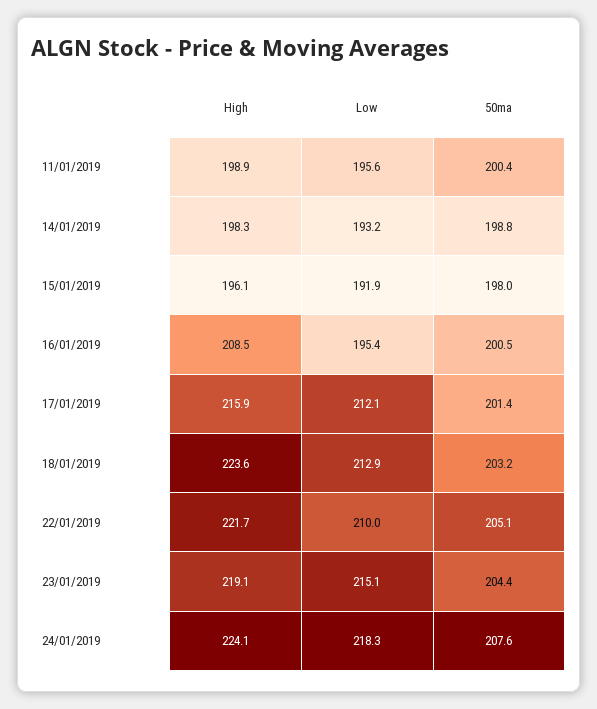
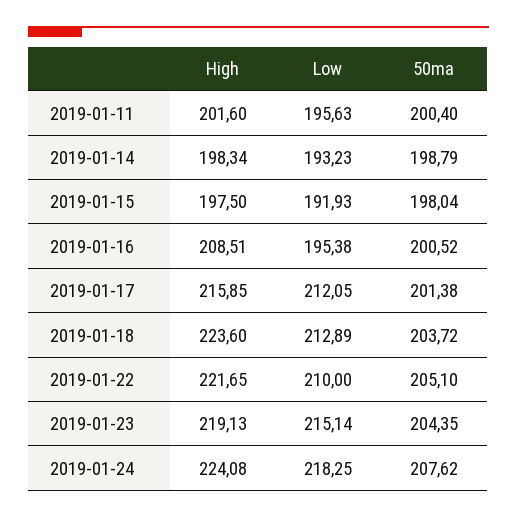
  {
    "High": {
-     "11/01/2019": 198.9,
+     "11/01/2019": 201.6,
      "14/01/2019": 198.34,
-     "15/01/2019": 196.1,
+     "15/01/2019": 197.5,
      "16/01/2019": 208.51,
      "17/01/2019": 215.85,
      "18/01/2019": 223.6,
      "22/01/2019": 221.65,
      "23/01/2019": 219.13,
      "24/01/2019": 224.08
    },
    "Low": {
      "11/01/2019": 195.63,
      "14/01/2019": 193.23,
      "15/01/2019": 191.93,
      "16/01/2019": 195.38,
      "17/01/2019": 212.05,
      "18/01/2019": 212.89,
      "22/01/2019": 210,
      "23/01/2019": 215.14,
      "24/01/2019": 218.25
    },
    "50ma": {
      "11/01/2019": 200.4,
      "14/01/2019": 198.79,
      "15/01/2019": 198.04,
      "16/01/2019": 200.52,
      "17/01/2019": 201.38,
-     "18/01/2019": 203.2,
+     "18/01/2019": 203.72,
      "22/01/2019": 205.1,
      "23/01/2019": 204.35,
      "24/01/2019": 207.62
    }
  }

